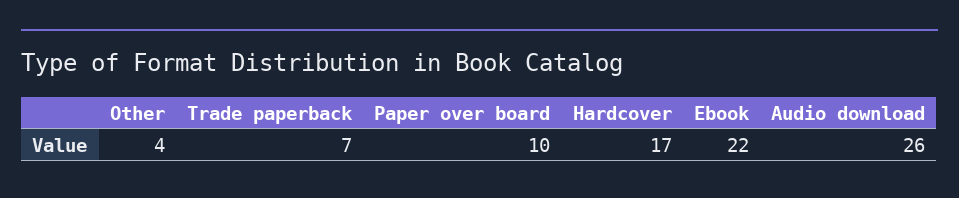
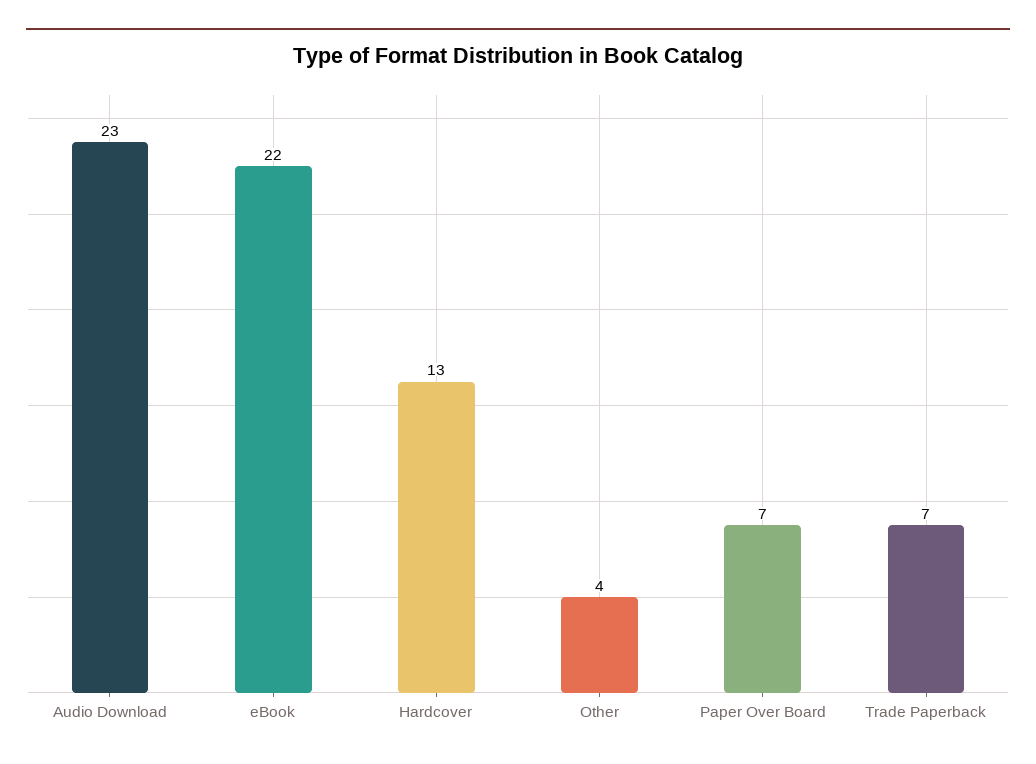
  {
    "Other": 4,
    "Trade paperback": 7,
-   "Paper over board": 10,
+   "Paper over board": 7,
-   "Hardcover": 17,
+   "Hardcover": 13,
    "Ebook": 22,
-   "Audio download": 26
+   "Audio download": 23
  }

